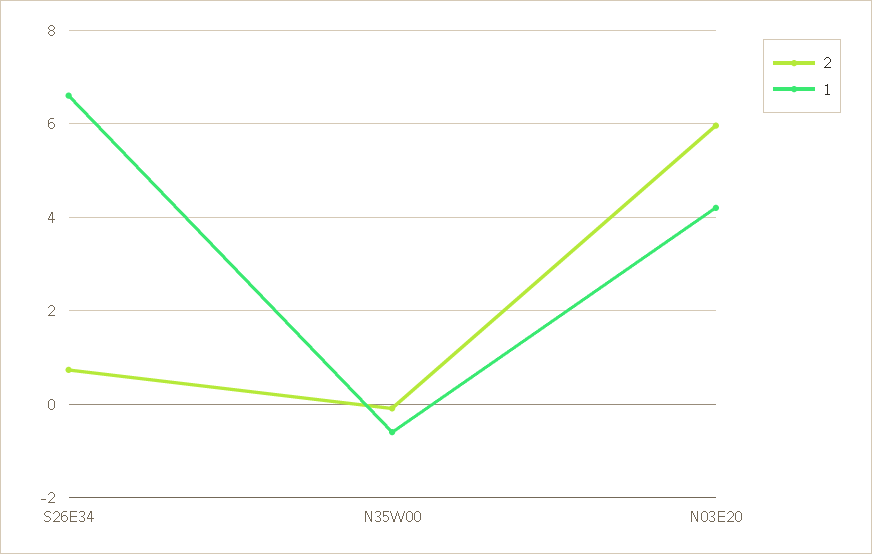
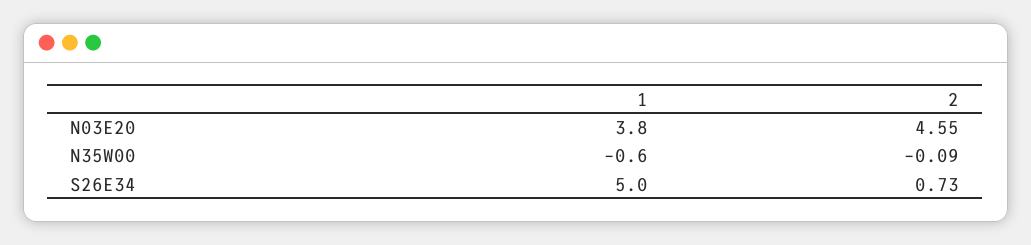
  {
    "2": {
      "S26E34": 0.73,
      "N35W00": -0.09,
-     "N03E20": 6
+     "N03E20": 4.55
    },
    "1": {
-     "S26E34": 6.6,
+     "S26E34": 5,
      "N35W00": -0.6,
-     "N03E20": 4.2
+     "N03E20": 3.8
    }
  }

